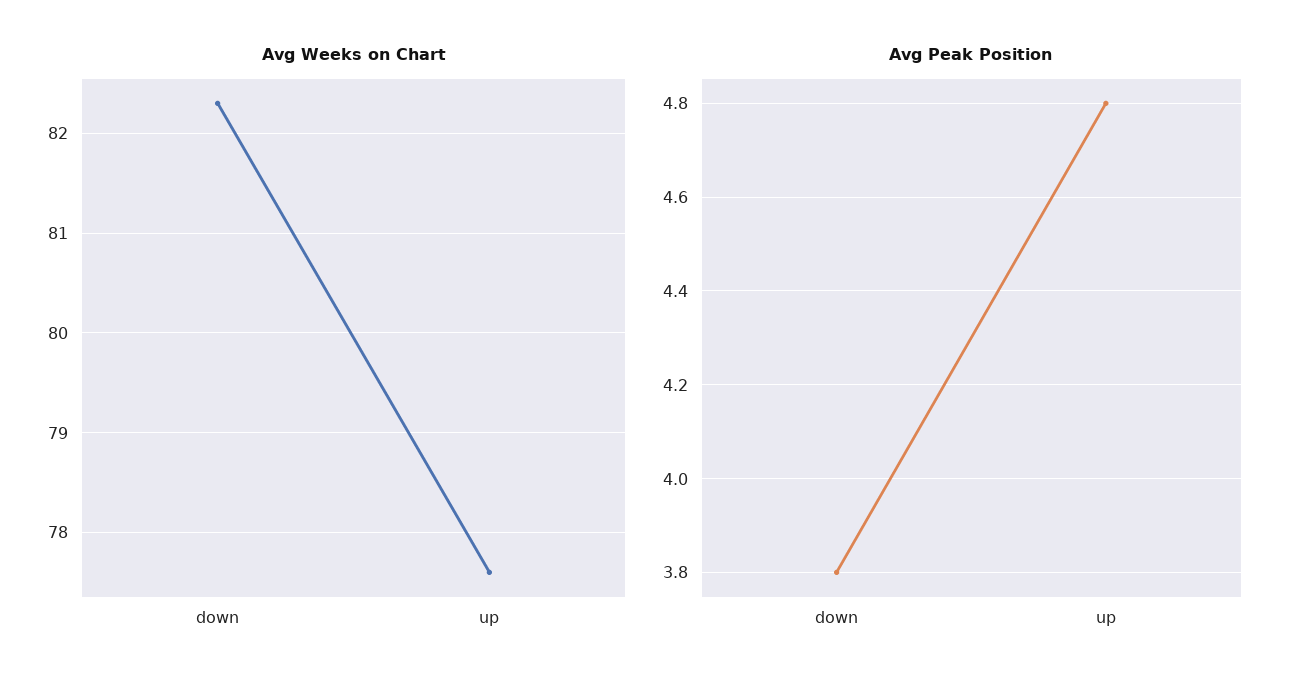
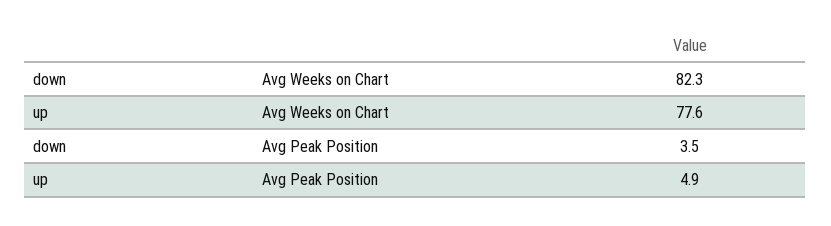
  {
    "Avg Weeks on Chart": {
      "down": 82.3,
      "up": 77.6
    },
    "Avg Peak Position": {
-     "down": 3.8,
+     "down": 3.5,
-     "up": 4.8
+     "up": 4.9
    }
  }

